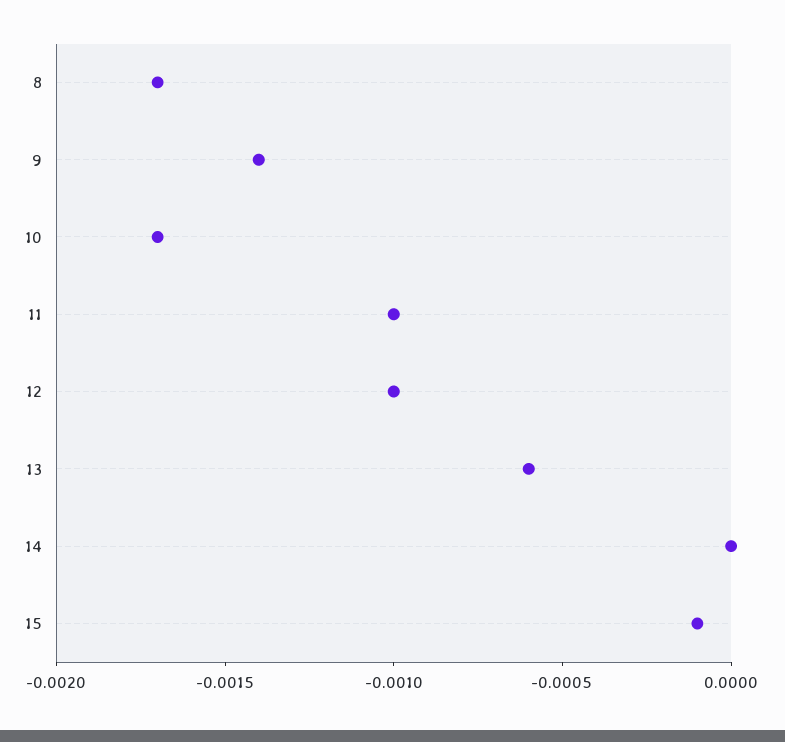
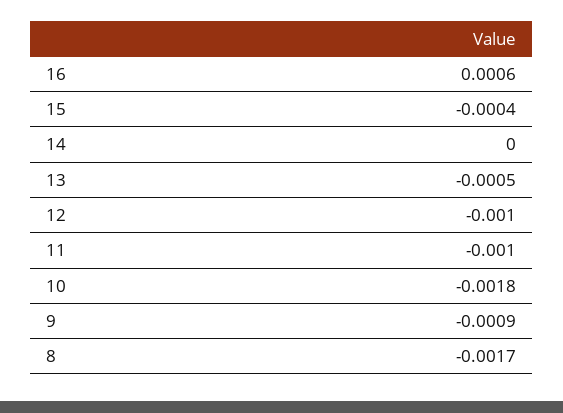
  {
    "8": -0.0017,
-   "9": -0.0014,
+   "9": -0.0009,
-   "10": -0.0017,
+   "10": -0.0018,
    "11": -0.001,
    "12": -0.001,
-   "13": -0.0006,
+   "13": -0.0005,
    "14": 0,
-   "15": -0.0001
+   "15": -0.0004,
+   "16": 0.0006
  }

